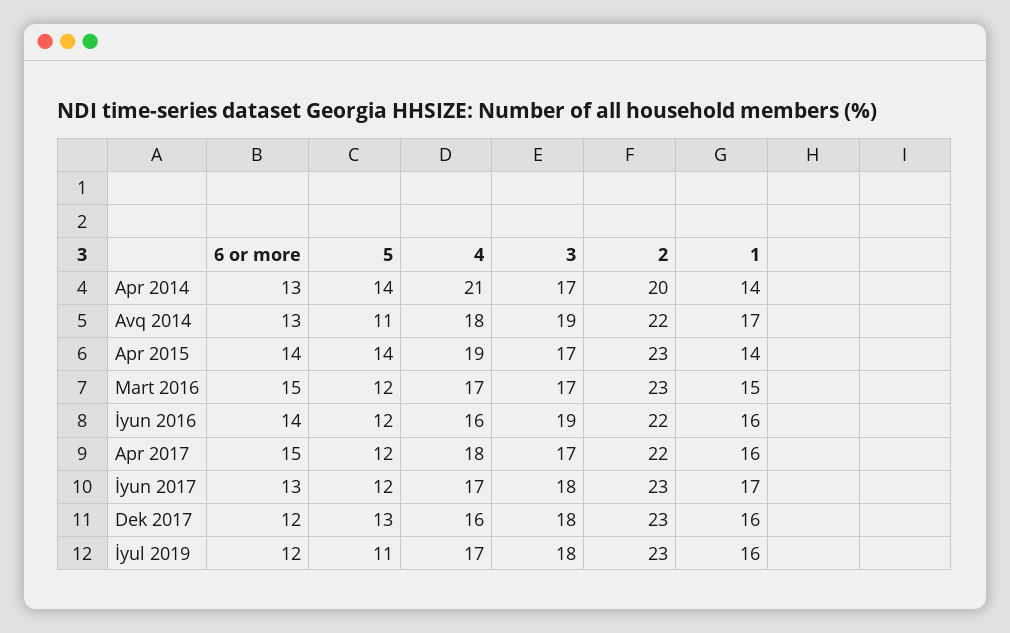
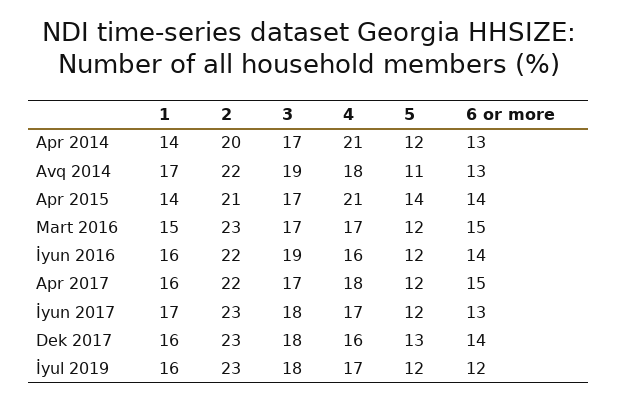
  {
    "6 or more": {
      "Apr 2014": 13,
      "Avq 2014": 13,
      "Apr 2015": 14,
      "Mart 2016": 15,
      "İyun 2016": 14,
      "Apr 2017": 15,
      "İyun 2017": 13,
-     "Dek 2017": 12,
+     "Dek 2017": 14,
      "İyul 2019": 12
    },
    "5": {
-     "Apr 2014": 14,
+     "Apr 2014": 12,
      "Avq 2014": 11,
      "Apr 2015": 14,
      "Mart 2016": 12,
      "İyun 2016": 12,
      "Apr 2017": 12,
      "İyun 2017": 12,
      "Dek 2017": 13,
-     "İyul 2019": 11
+     "İyul 2019": 12
    },
    "4": {
      "Apr 2014": 21,
      "Avq 2014": 18,
-     "Apr 2015": 19,
+     "Apr 2015": 21,
      "Mart 2016": 17,
      "İyun 2016": 16,
      "Apr 2017": 18,
      "İyun 2017": 17,
      "Dek 2017": 16,
      "İyul 2019": 17
    },
    "3": {
      "Apr 2014": 17,
      "Avq 2014": 19,
      "Apr 2015": 17,
      "Mart 2016": 17,
      "İyun 2016": 19,
      "Apr 2017": 17,
      "İyun 2017": 18,
      "Dek 2017": 18,
      "İyul 2019": 18
    },
    "2": {
      "Apr 2014": 20,
      "Avq 2014": 22,
-     "Apr 2015": 23,
+     "Apr 2015": 21,
      "Mart 2016": 23,
      "İyun 2016": 22,
      "Apr 2017": 22,
      "İyun 2017": 23,
      "Dek 2017": 23,
      "İyul 2019": 23
    },
    "1": {
      "Apr 2014": 14,
      "Avq 2014": 17,
      "Apr 2015": 14,
      "Mart 2016": 15,
      "İyun 2016": 16,
      "Apr 2017": 16,
      "İyun 2017": 17,
      "Dek 2017": 16,
      "İyul 2019": 16
    }
  }

